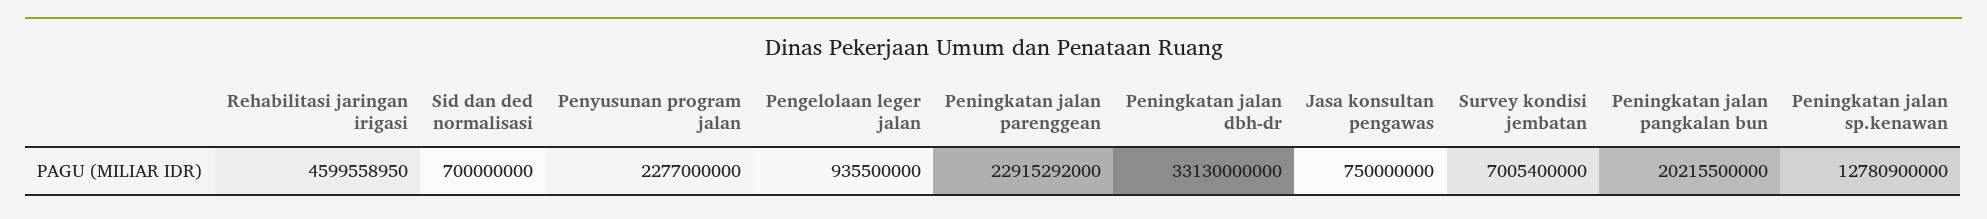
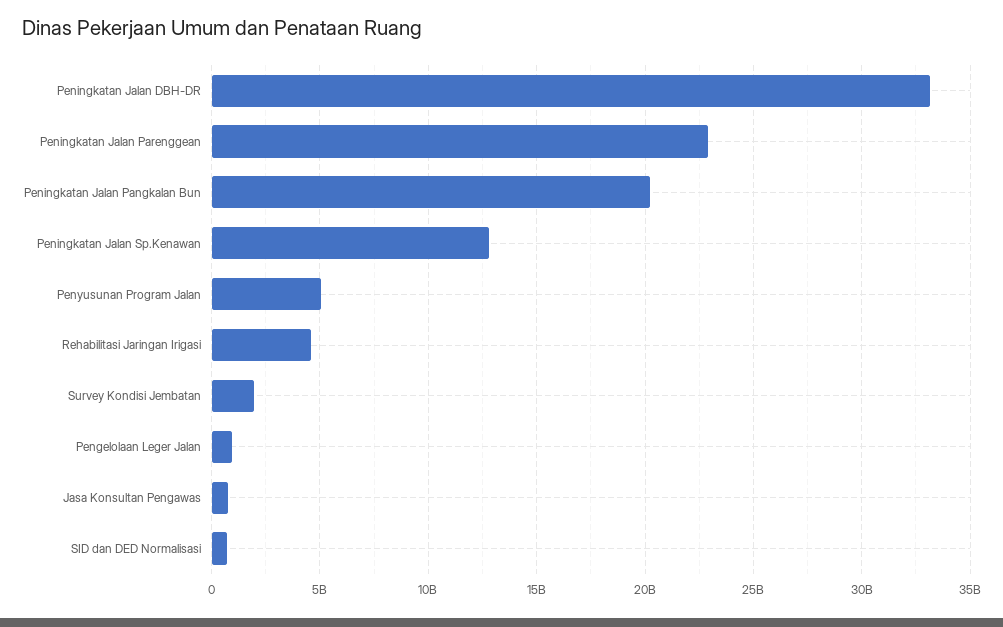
  {
    "Rehabilitasi jaringan irigasi": 4599558950,
    "Sid dan ded normalisasi": 700000000,
-   "Penyusunan program jalan": 2277000000,
+   "Penyusunan program jalan": 5000000000,
    "Pengelolaan leger jalan": 935500000,
    "Peningkatan jalan parenggean": 22915292000,
    "Peningkatan jalan dbh-dr": 33130000000,
    "Jasa konsultan pengawas": 750000000,
-   "Survey kondisi jembatan": 7005400000,
+   "Survey kondisi jembatan": 2000000000,
    "Peningkatan jalan pangkalan bun": 20215500000,
    "Peningkatan jalan sp.kenawan": 12780900000
  }

